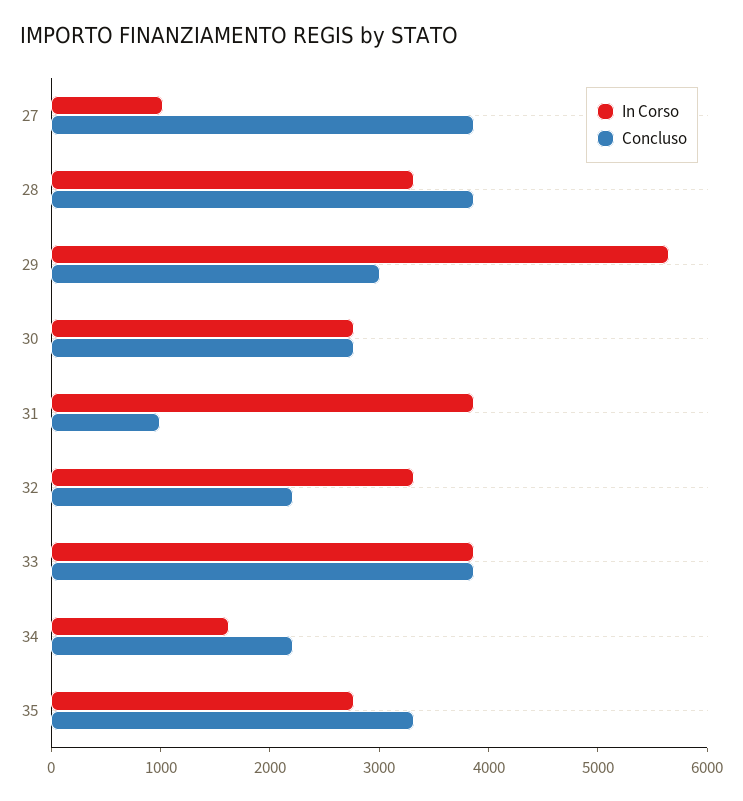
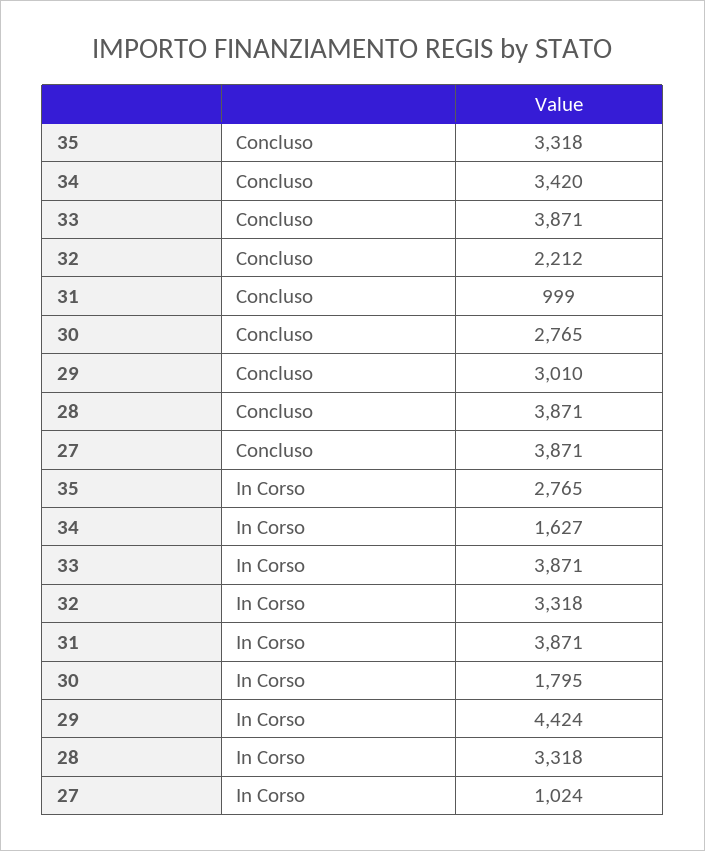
  {
    "In Corso": {
      "27": 1024,
      "28": 3318,
-     "29": 5600,
+     "29": 4424,
-     "30": 2800,
+     "30": 1795,
      "31": 3871,
      "32": 3318,
      "33": 3871,
      "34": 1627,
      "35": 2765
    },
    "Concluso": {
      "27": 3871,
      "28": 3871,
      "29": 3010,
      "30": 2765,
      "31": 999,
      "32": 2212,
      "33": 3871,
-     "34": 2200,
+     "34": 3420,
      "35": 3318
    }
  }

